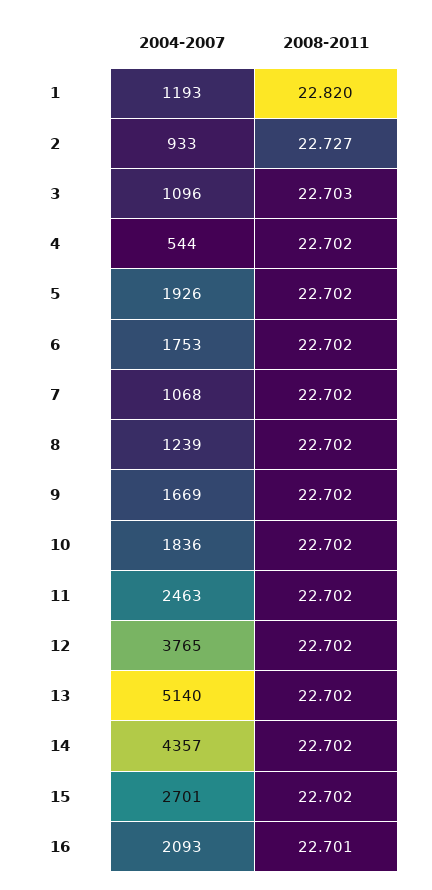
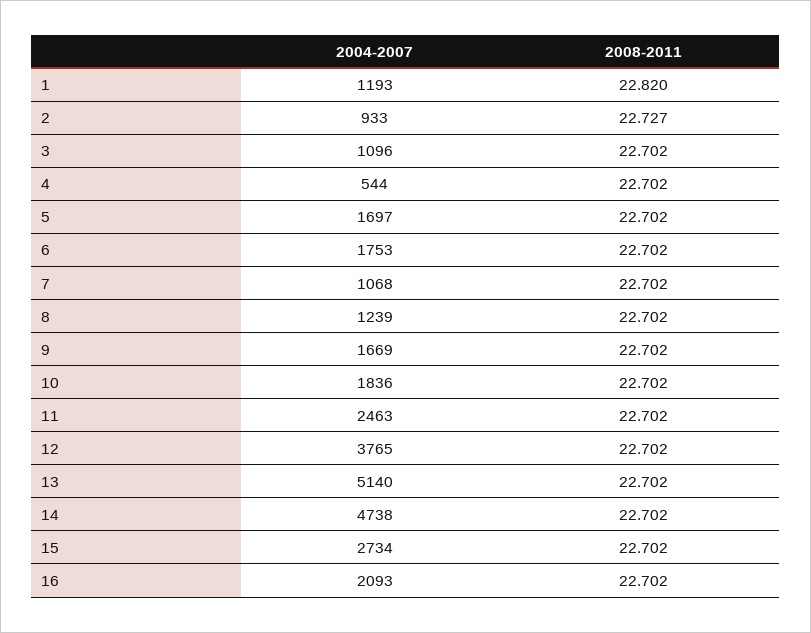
  {
    "2004-2007": {
      "1": 1193,
      "2": 933,
      "3": 1096,
      "4": 544,
-     "5": 1926,
+     "5": 1697,
      "6": 1753,
      "7": 1068,
      "8": 1239,
      "9": 1669,
      "10": 1836,
      "11": 2463,
      "12": 3765,
      "13": 5140,
-     "14": 4357,
+     "14": 4738,
-     "15": 2701,
+     "15": 2734,
      "16": 2093
    },
    "2008-2011": {
      "1": 22.82,
      "2": 22.727,
-     "3": 22.703,
+     "3": 22.702,
      "4": 22.702,
      "5": 22.702,
      "6": 22.702,
      "7": 22.702,
      "8": 22.702,
      "9": 22.702,
      "10": 22.702,
      "11": 22.702,
      "12": 22.702,
      "13": 22.702,
      "14": 22.702,
      "15": 22.702,
-     "16": 22.701
+     "16": 22.702
    }
  }

